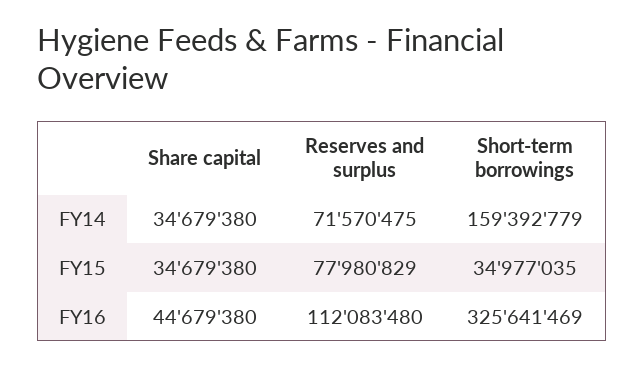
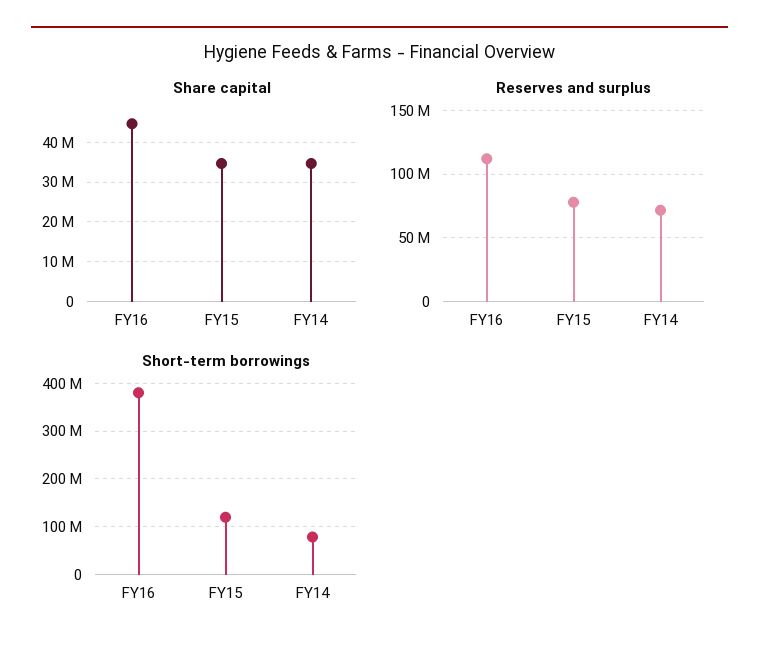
  {
    "Share capital": {
      "FY14": 34679380,
      "FY15": 34679380,
      "FY16": 44679380
    },
    "Reserves and surplus": {
      "FY14": 71570475,
      "FY15": 77980829,
      "FY16": 112083480
    },
    "Short-term borrowings": {
-     "FY14": 159392779,
+     "FY14": 80000000,
-     "FY15": 34977035,
+     "FY15": 120000000,
-     "FY16": 325641469
+     "FY16": 380000000
    }
  }

